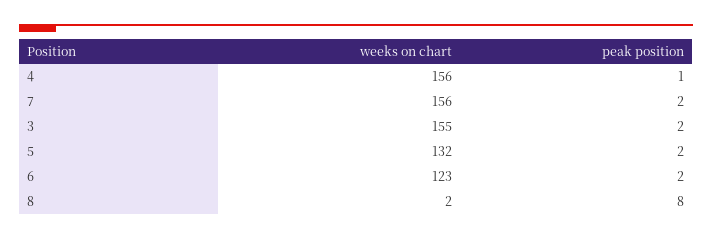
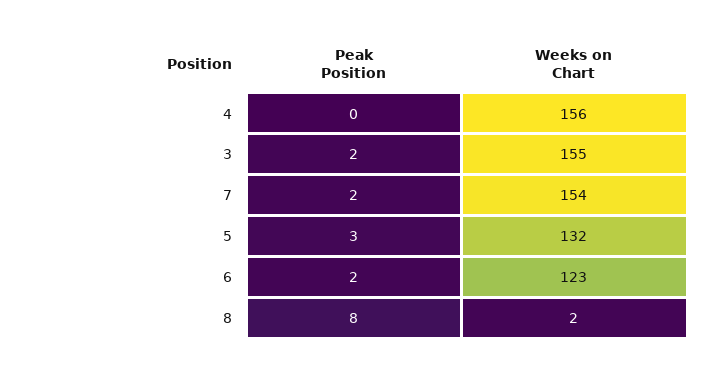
  {
    "weeks on chart": {
      "4": 156,
-     "7": 156,
+     "7": 154,
      "3": 155,
      "5": 132,
      "6": 123,
      "8": 2
    },
    "peak position": {
-     "4": 1,
+     "4": 0,
      "7": 2,
      "3": 2,
-     "5": 2,
+     "5": 3,
      "6": 2,
      "8": 8
    }
  }

